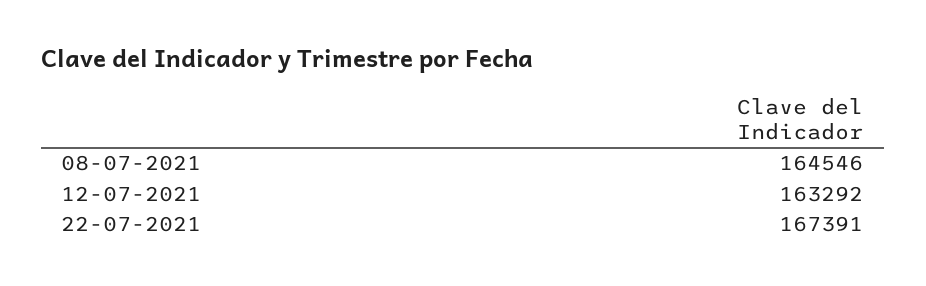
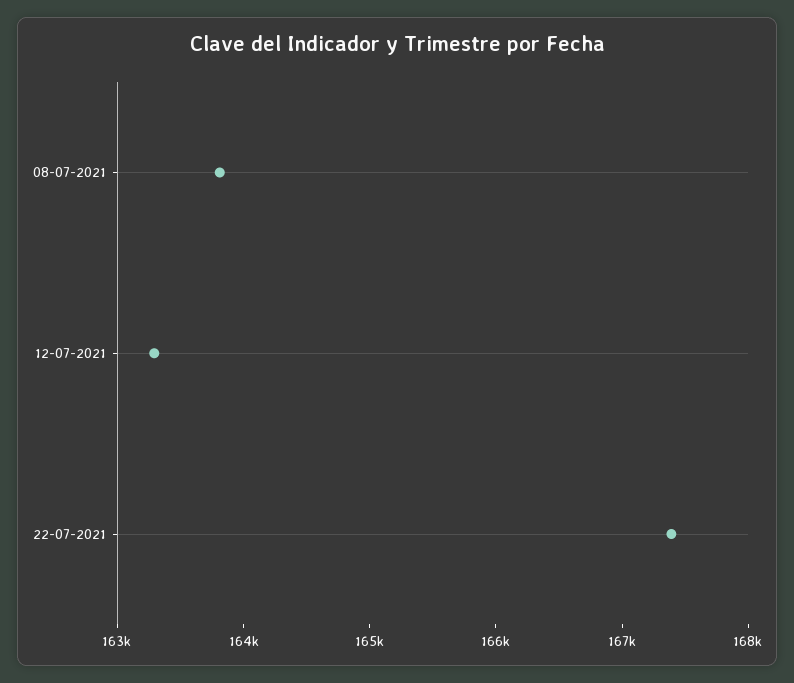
  {
-   "08-07-2021": 164546,
+   "08-07-2021": 163800,
    "12-07-2021": 163292,
    "22-07-2021": 167391
  }

